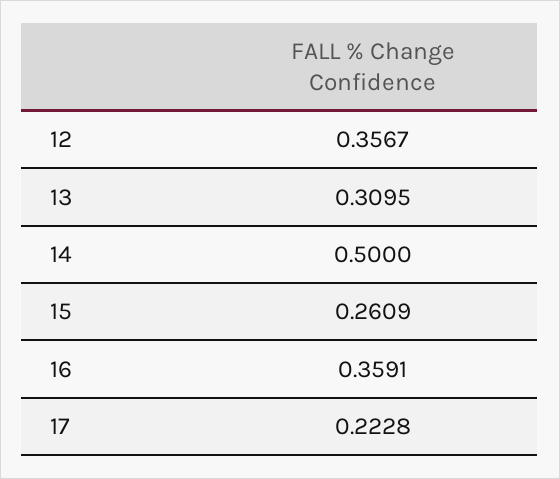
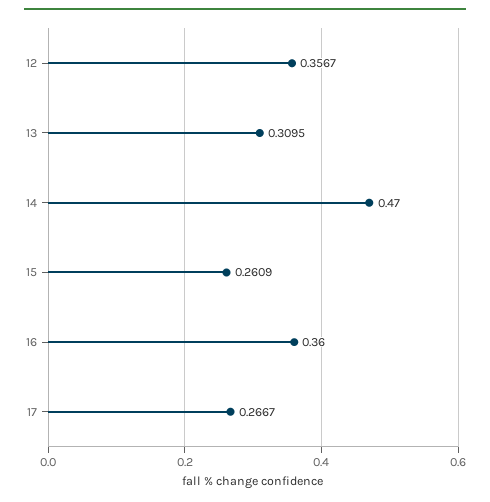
  {
    "12": 0.3567,
    "13": 0.3095,
-   "14": 0.5,
+   "14": 0.47,
    "15": 0.2609,
-   "16": 0.3591,
+   "16": 0.36,
-   "17": 0.2228
+   "17": 0.2667
  }

